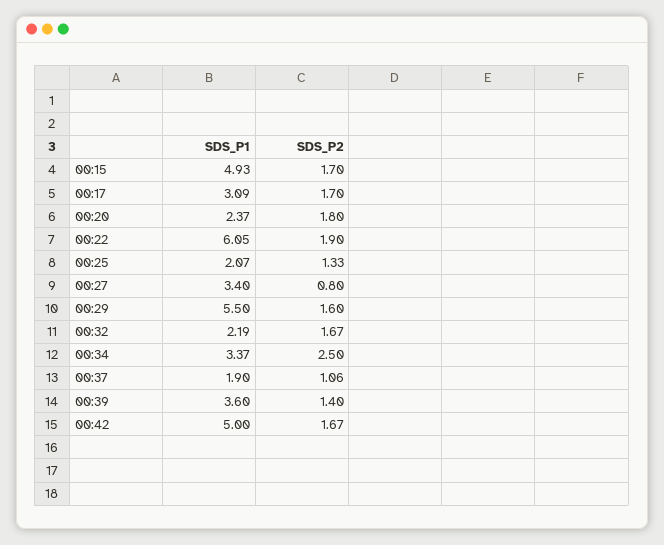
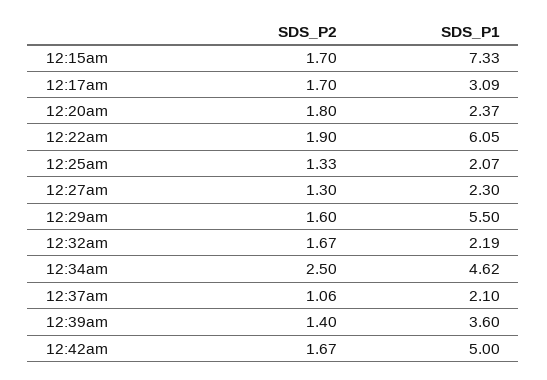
  {
    "SDS_P1": {
-     "00:15": 4.93,
+     "00:15": 7.33,
      "00:17": 3.09,
      "00:20": 2.37,
      "00:22": 6.05,
      "00:25": 2.07,
-     "00:27": 3.4,
+     "00:27": 2.3,
      "00:29": 5.5,
      "00:32": 2.19,
-     "00:34": 3.37,
+     "00:34": 4.62,
-     "00:37": 1.9,
+     "00:37": 2.1,
      "00:39": 3.6,
      "00:42": 5
    },
    "SDS_P2": {
      "00:15": 1.7,
      "00:17": 1.7,
      "00:20": 1.8,
      "00:22": 1.9,
      "00:25": 1.33,
-     "00:27": 0.8,
+     "00:27": 1.3,
      "00:29": 1.6,
      "00:32": 1.67,
      "00:34": 2.5,
      "00:37": 1.06,
      "00:39": 1.4,
      "00:42": 1.67
    }
  }

